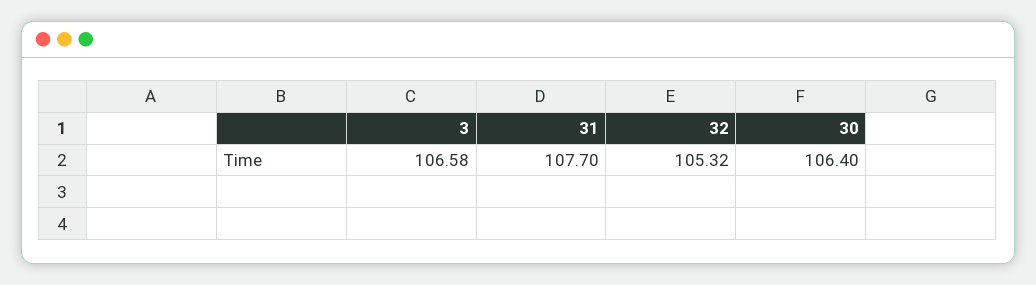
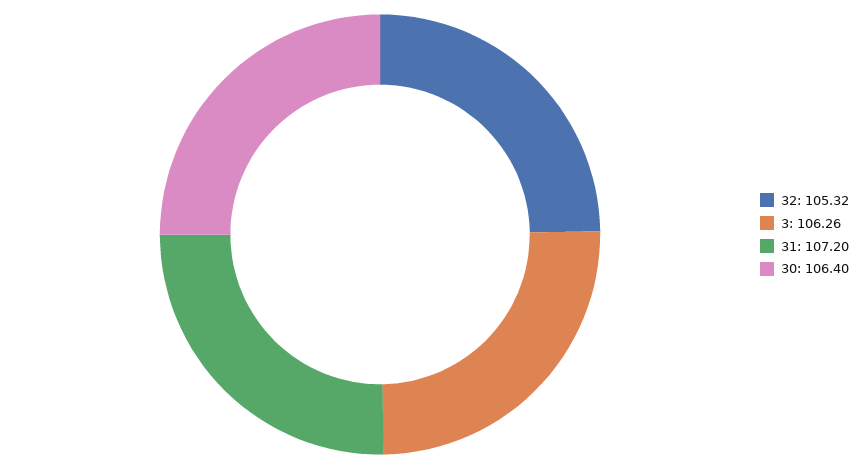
  {
-   "3": 106.58,
+   "3": 106.26,
-   "31": 107.7,
+   "31": 107.2,
    "32": 105.32,
    "30": 106.4
  }

